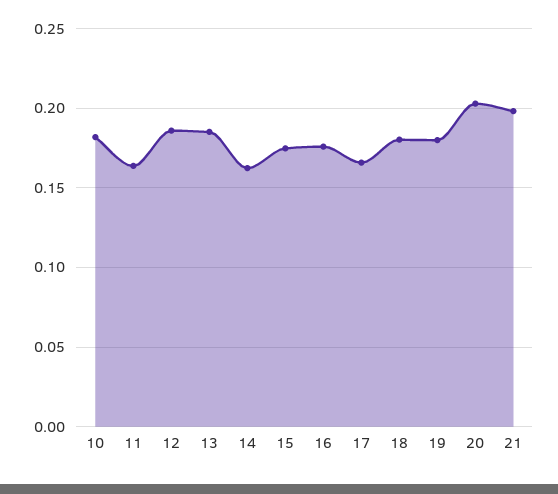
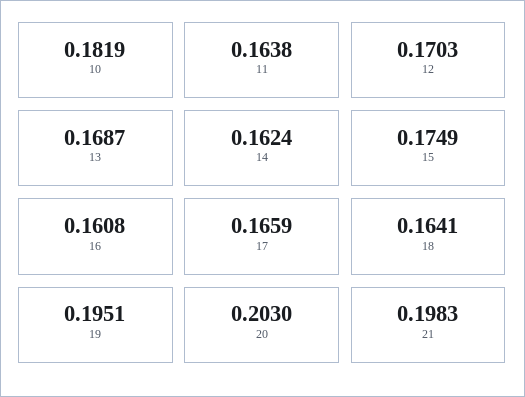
  {
    "10": 0.1819,
    "11": 0.1638,
-   "12": 0.185,
+   "12": 0.1703,
-   "13": 0.185,
+   "13": 0.1687,
    "14": 0.1624,
    "15": 0.1749,
-   "16": 0.175,
+   "16": 0.1608,
    "17": 0.1659,
-   "18": 0.18,
+   "18": 0.1641,
-   "19": 0.18,
+   "19": 0.1951,
    "20": 0.203,
    "21": 0.1983
  }

